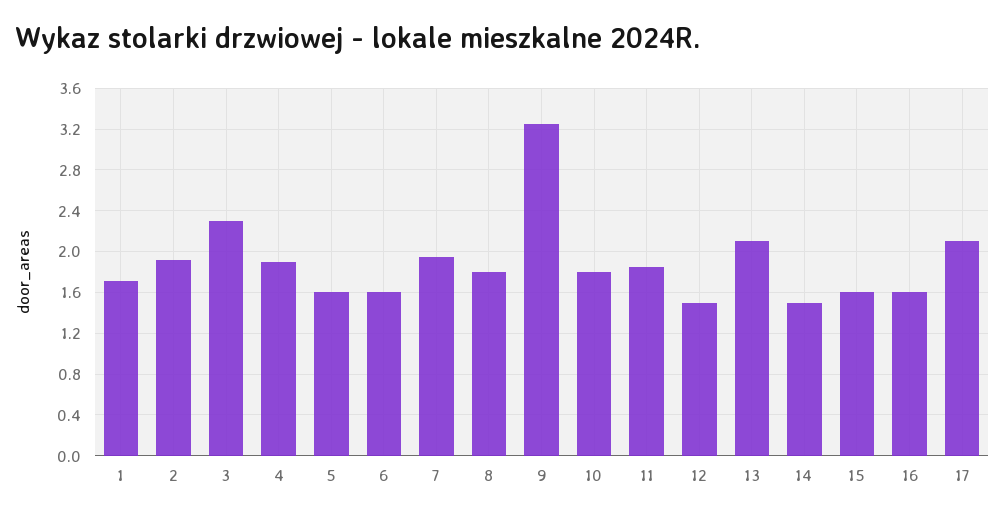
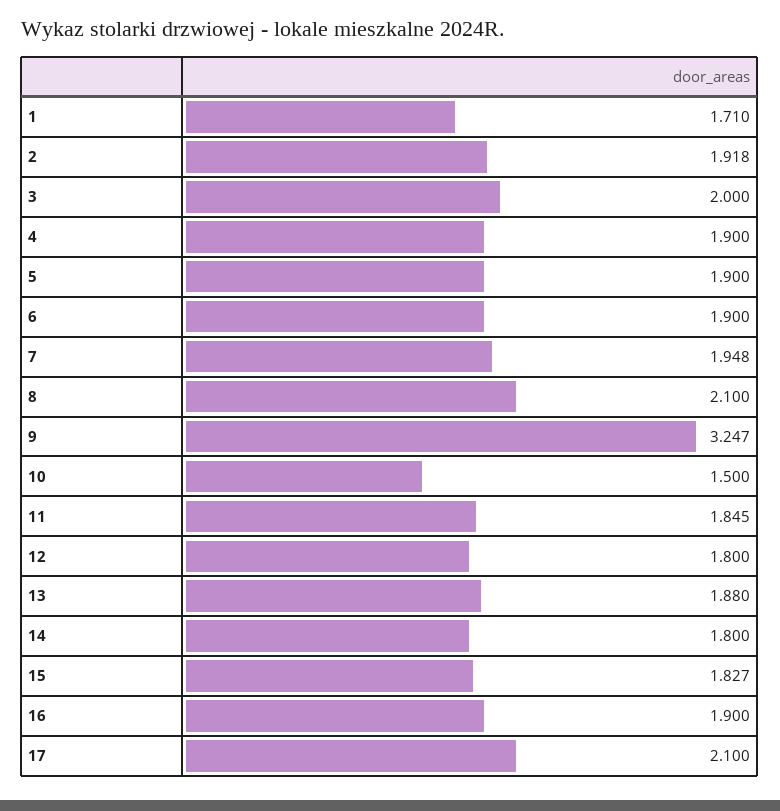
  {
    "1": 1.71,
    "2": 1.918,
-   "3": 2.3,
+   "3": 2,
    "4": 1.9,
-   "5": 1.6,
+   "5": 1.9,
-   "6": 1.6,
+   "6": 1.9,
    "7": 1.948,
-   "8": 1.8,
+   "8": 2.1,
    "9": 3.247,
-   "10": 1.8,
+   "10": 1.5,
    "11": 1.845,
-   "12": 1.5,
+   "12": 1.8,
-   "13": 2.1,
+   "13": 1.88,
-   "14": 1.5,
+   "14": 1.8,
-   "15": 1.6,
+   "15": 1.827,
-   "16": 1.6,
+   "16": 1.9,
    "17": 2.1
  }

